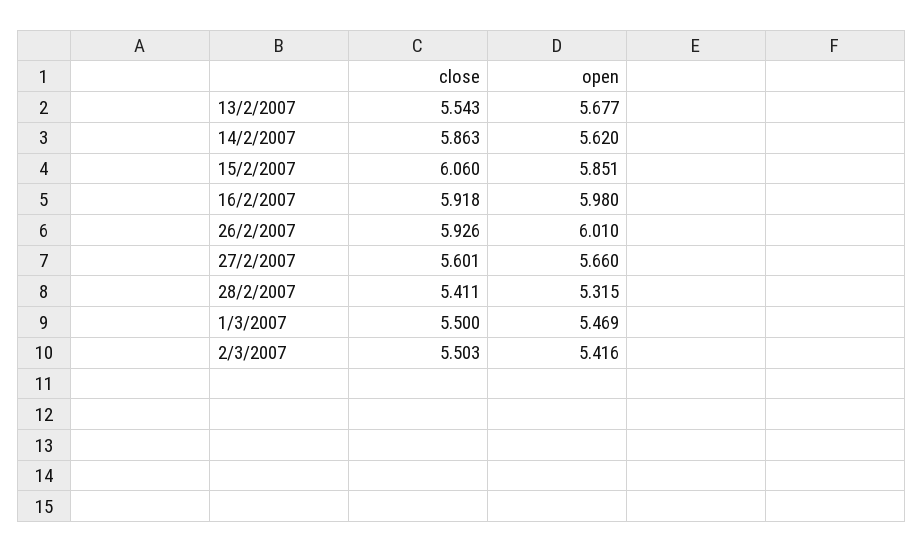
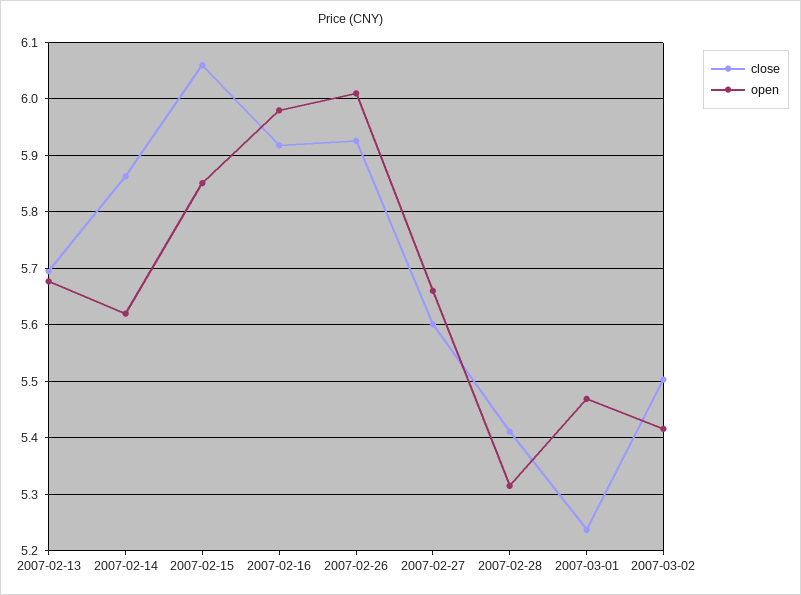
  {
    "close": {
-     "13/2/2007": 5.543,
+     "13/2/2007": 5.7,
      "14/2/2007": 5.863,
      "15/2/2007": 6.06,
      "16/2/2007": 5.918,
      "26/2/2007": 5.926,
      "27/2/2007": 5.601,
      "28/2/2007": 5.411,
-     "1/3/2007": 5.5,
+     "1/3/2007": 5.24,
      "2/3/2007": 5.503
    },
    "open": {
      "13/2/2007": 5.677,
      "14/2/2007": 5.62,
      "15/2/2007": 5.851,
      "16/2/2007": 5.98,
      "26/2/2007": 6.01,
      "27/2/2007": 5.66,
      "28/2/2007": 5.315,
      "1/3/2007": 5.469,
      "2/3/2007": 5.416
    }
  }

